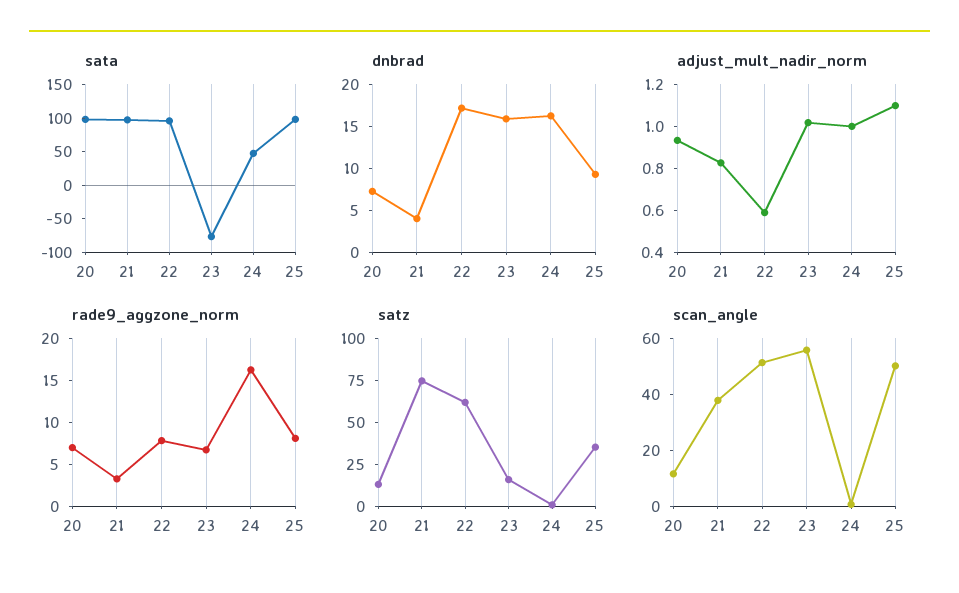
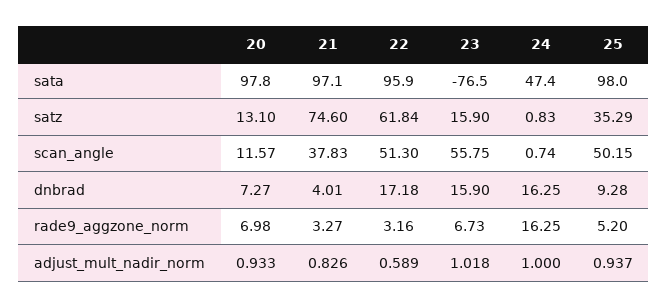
  {
    "sata": {
      "20": 97.8,
      "21": 97.1,
      "22": 95.9,
      "23": -76.5,
      "24": 47.4,
      "25": 98
    },
    "dnbrad": {
      "20": 7.27,
      "21": 4.01,
      "22": 17.18,
      "23": 15.9,
      "24": 16.25,
      "25": 9.28
    },
    "adjust_mult_nadir_norm": {
      "20": 0.933,
      "21": 0.826,
      "22": 0.589,
      "23": 1.018,
      "24": 1,
-     "25": 1.1
+     "25": 0.937
    },
    "rade9_aggzone_norm": {
      "20": 6.98,
      "21": 3.27,
-     "22": 8,
+     "22": 3.16,
      "23": 6.73,
      "24": 16.25,
-     "25": 8
+     "25": 5.2
    },
    "satz": {
      "20": 13.1,
      "21": 74.6,
      "22": 61.84,
      "23": 15.9,
      "24": 0.83,
      "25": 35.29
    },
    "scan_angle": {
      "20": 11.57,
      "21": 37.83,
      "22": 51.3,
      "23": 55.75,
      "24": 0.74,
      "25": 50.15
    }
  }

